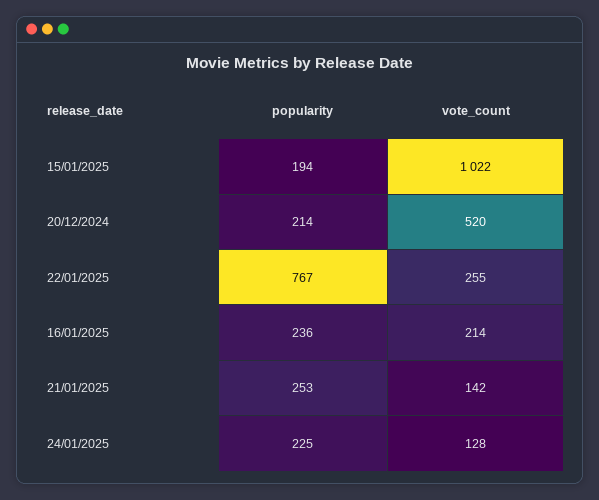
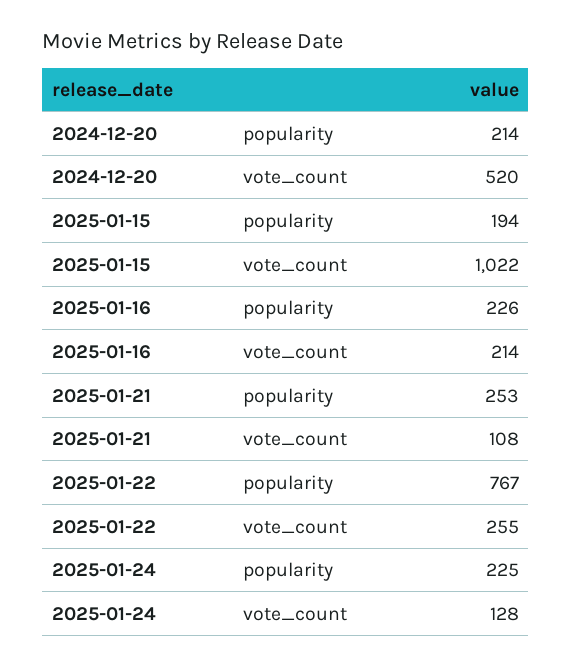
  {
    "popularity": {
      "15/01/2025": 194,
      "20/12/2024": 214,
      "22/01/2025": 767,
-     "16/01/2025": 236,
+     "16/01/2025": 226,
      "21/01/2025": 253,
      "24/01/2025": 225
    },
    "vote_count": {
      "15/01/2025": 1022,
      "20/12/2024": 520,
      "22/01/2025": 255,
      "16/01/2025": 214,
-     "21/01/2025": 142,
+     "21/01/2025": 108,
      "24/01/2025": 128
    }
  }

